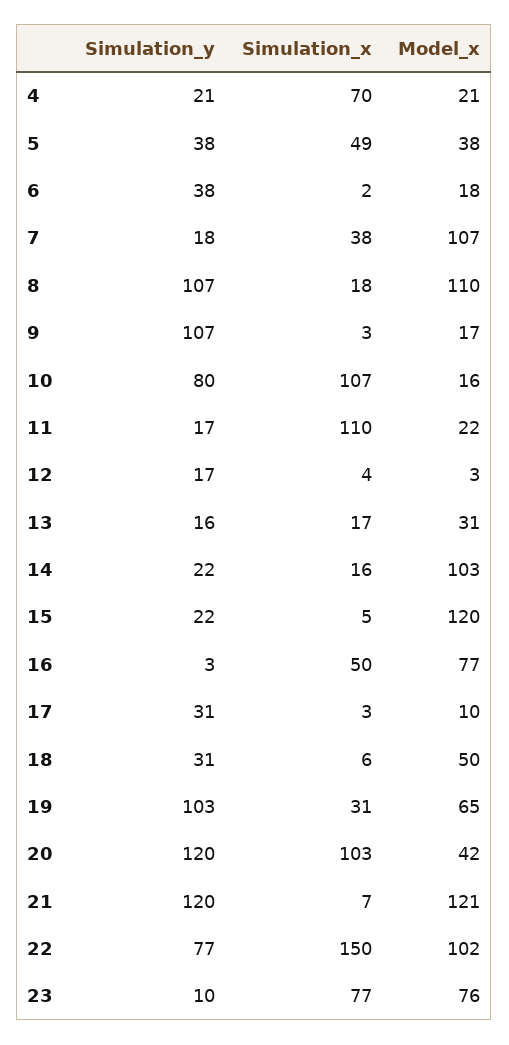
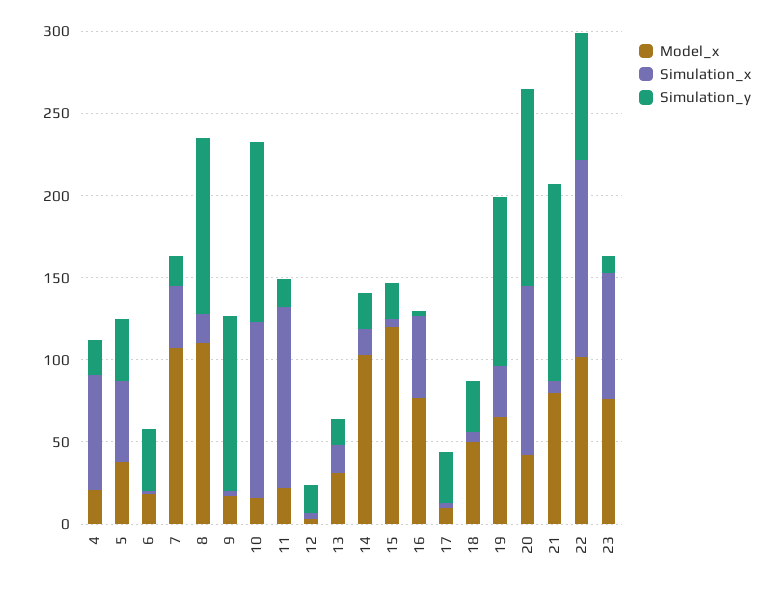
  {
    "Simulation_y": {
      "4": 21,
      "5": 38,
      "6": 38,
      "7": 18,
      "8": 107,
      "9": 107,
-     "10": 80,
+     "10": 110,
      "11": 17,
      "12": 17,
      "13": 16,
      "14": 22,
      "15": 22,
      "16": 3,
      "17": 31,
      "18": 31,
      "19": 103,
      "20": 120,
      "21": 120,
      "22": 77,
      "23": 10
    },
    "Simulation_x": {
      "4": 70,
      "5": 49,
      "6": 2,
      "7": 38,
      "8": 18,
      "9": 3,
      "10": 107,
      "11": 110,
      "12": 4,
      "13": 17,
      "14": 16,
      "15": 5,
      "16": 50,
      "17": 3,
      "18": 6,
      "19": 31,
      "20": 103,
      "21": 7,
-     "22": 150,
+     "22": 120,
      "23": 77
    },
    "Model_x": {
      "4": 21,
      "5": 38,
      "6": 18,
      "7": 107,
      "8": 110,
      "9": 17,
      "10": 16,
      "11": 22,
      "12": 3,
      "13": 31,
      "14": 103,
      "15": 120,
      "16": 77,
      "17": 10,
      "18": 50,
      "19": 65,
      "20": 42,
-     "21": 121,
+     "21": 80,
      "22": 102,
      "23": 76
    }
  }

